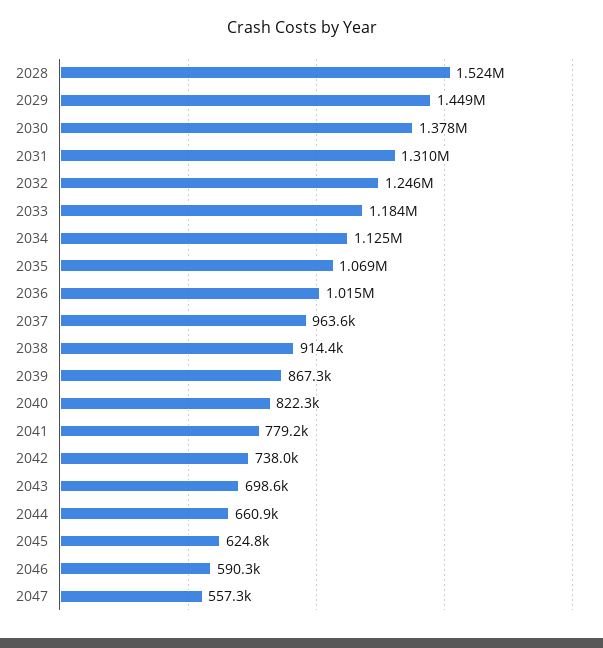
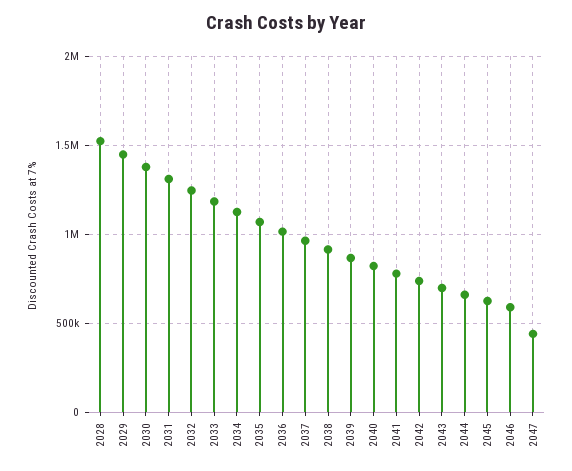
  {
    "2028": 1524000,
    "2029": 1449000,
    "2030": 1378000,
    "2031": 1310000,
    "2032": 1246000,
    "2033": 1184000,
    "2034": 1125000,
    "2035": 1069000,
    "2036": 1015000,
    "2037": 963600,
    "2038": 914400,
    "2039": 867300,
    "2040": 822300,
    "2041": 779200,
    "2042": 738000,
    "2043": 698600,
    "2044": 660900,
    "2045": 624800,
    "2046": 590300,
-   "2047": 557300
+   "2047": 450000
  }

